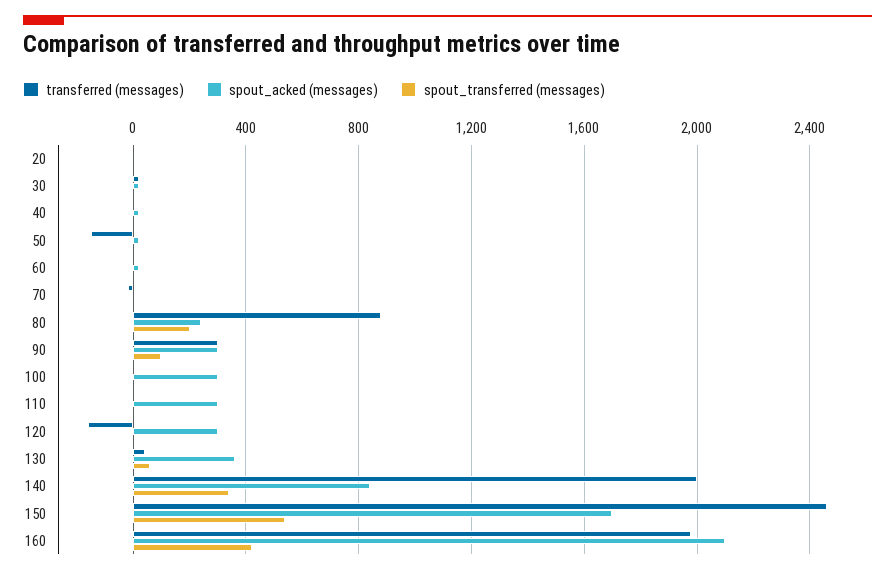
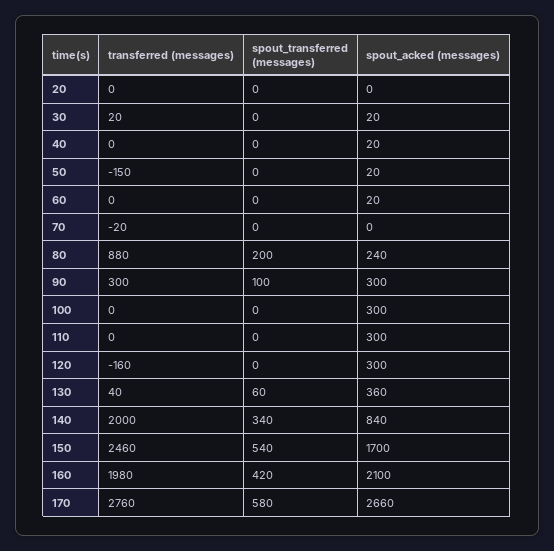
  {
    "transferred (messages)": {
      "20": 0,
      "30": 20,
      "40": 0,
      "50": -150,
      "60": 0,
      "70": -20,
      "80": 880,
      "90": 300,
      "100": 0,
      "110": 0,
      "120": -160,
      "130": 40,
      "140": 2000,
      "150": 2460,
-     "160": 1980
+     "160": 1980,
+     "170": 2760
    },
    "spout_acked (messages)": {
      "20": 0,
      "30": 20,
      "40": 20,
      "50": 20,
      "60": 20,
      "70": 0,
      "80": 240,
      "90": 300,
      "100": 300,
      "110": 300,
      "120": 300,
      "130": 360,
      "140": 840,
      "150": 1700,
-     "160": 2100
+     "160": 2100,
+     "170": 2660
    },
    "spout_transferred (messages)": {
      "20": 0,
      "30": 0,
      "40": 0,
      "50": 0,
      "60": 0,
      "70": 0,
      "80": 200,
      "90": 100,
      "100": 0,
      "110": 0,
      "120": 0,
      "130": 60,
      "140": 340,
      "150": 540,
-     "160": 420
+     "160": 420,
+     "170": 580
    }
  }

